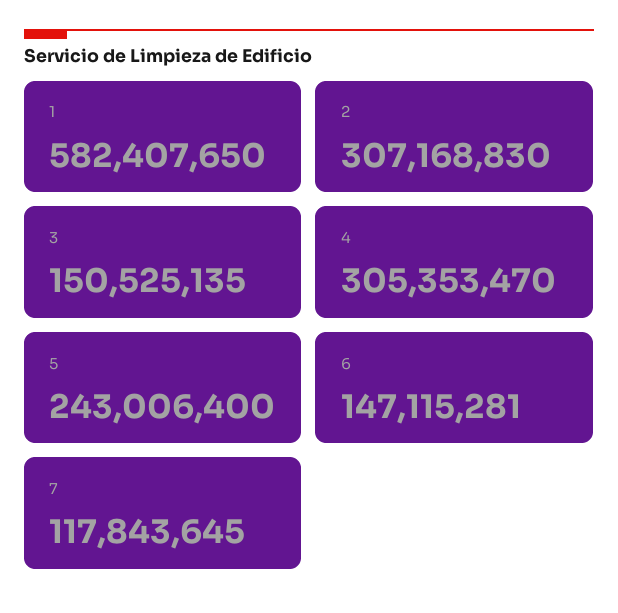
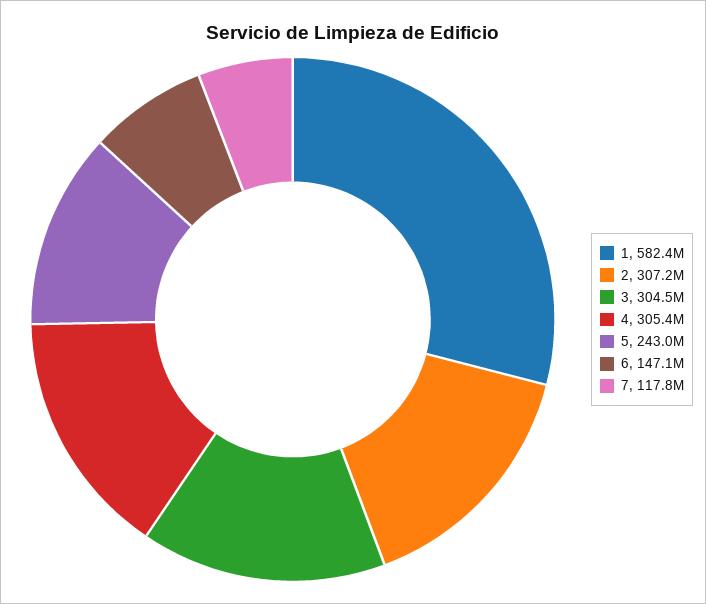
  {
    "1": 582407650,
    "2": 307168830,
-   "3": 150525135,
+   "3": 304500000,
    "4": 305353470,
    "5": 243006400,
    "6": 147115281,
    "7": 117843645
  }

